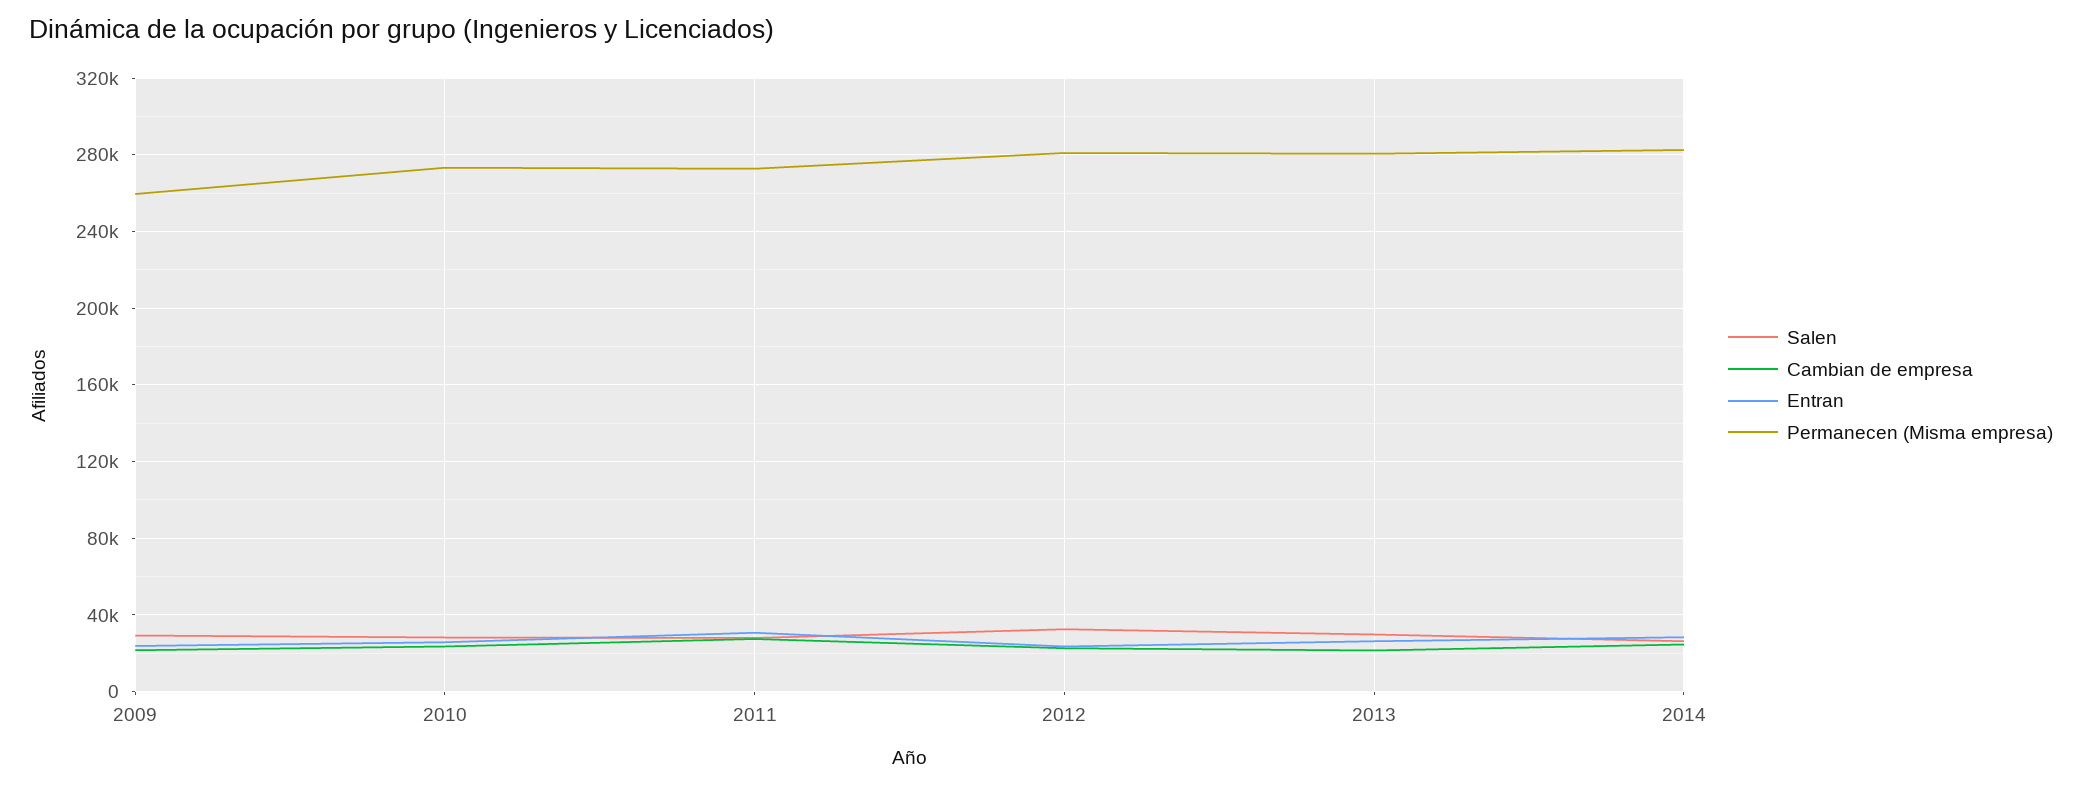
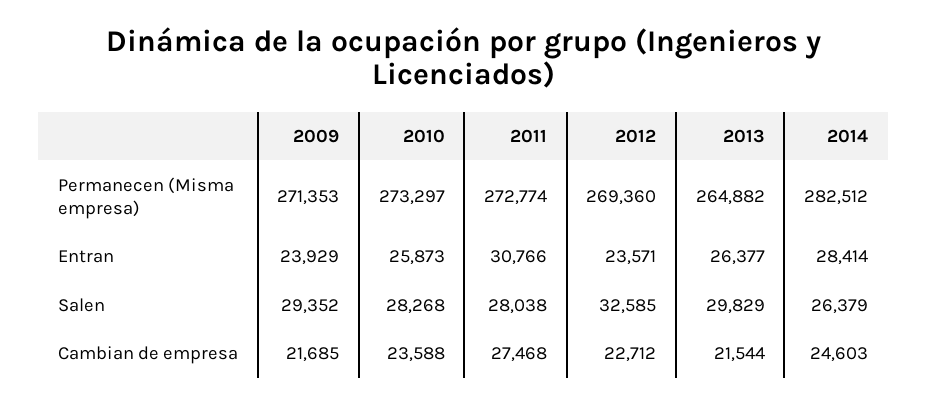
  {
    "Salen": {
      "2009": 29352,
      "2010": 28268,
      "2011": 28038,
      "2012": 32585,
      "2013": 29829,
      "2014": 26379
    },
    "Cambian de empresa": {
      "2009": 21685,
      "2010": 23588,
      "2011": 27468,
      "2012": 22712,
      "2013": 21544,
      "2014": 24603
    },
    "Entran": {
      "2009": 23929,
      "2010": 25873,
      "2011": 30766,
      "2012": 23571,
      "2013": 26377,
      "2014": 28414
    },
    "Permanecen (Misma empresa)": {
-     "2009": 260000,
+     "2009": 271353,
      "2010": 273297,
      "2011": 272774,
-     "2012": 280000,
+     "2012": 269360,
-     "2013": 280000,
+     "2013": 264882,
      "2014": 282512
    }
  }

